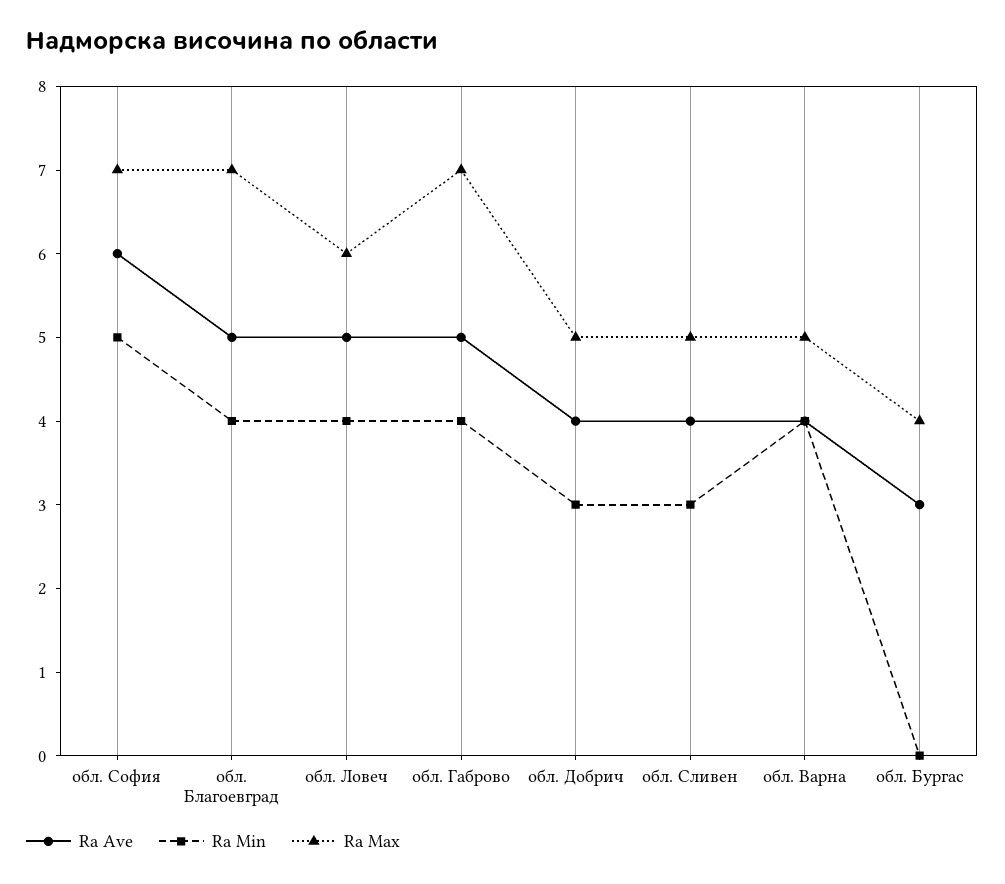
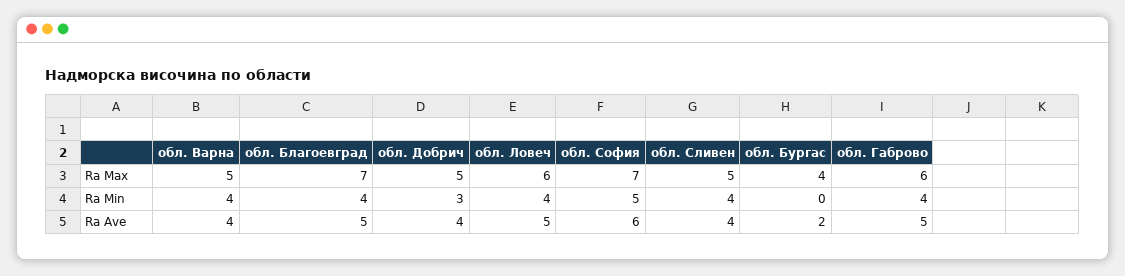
  {
    "Ra Ave": {
      "обл. София": 6,
      "обл. Благоевград": 5,
      "обл. Ловеч": 5,
      "обл. Габрово": 5,
      "обл. Добрич": 4,
      "обл. Сливен": 4,
      "обл. Варна": 4,
-     "обл. Бургас": 3
+     "обл. Бургас": 2
    },
    "Ra Min": {
      "обл. София": 5,
      "обл. Благоевград": 4,
      "обл. Ловеч": 4,
      "обл. Габрово": 4,
      "обл. Добрич": 3,
-     "обл. Сливен": 3,
+     "обл. Сливен": 4,
      "обл. Варна": 4,
      "обл. Бургас": 0
    },
    "Ra Max": {
      "обл. София": 7,
      "обл. Благоевград": 7,
      "обл. Ловеч": 6,
-     "обл. Габрово": 7,
+     "обл. Габрово": 6,
      "обл. Добрич": 5,
      "обл. Сливен": 5,
      "обл. Варна": 5,
      "обл. Бургас": 4
    }
  }

